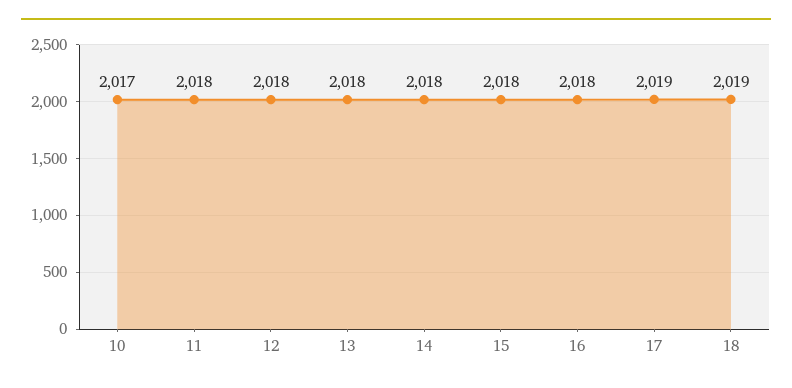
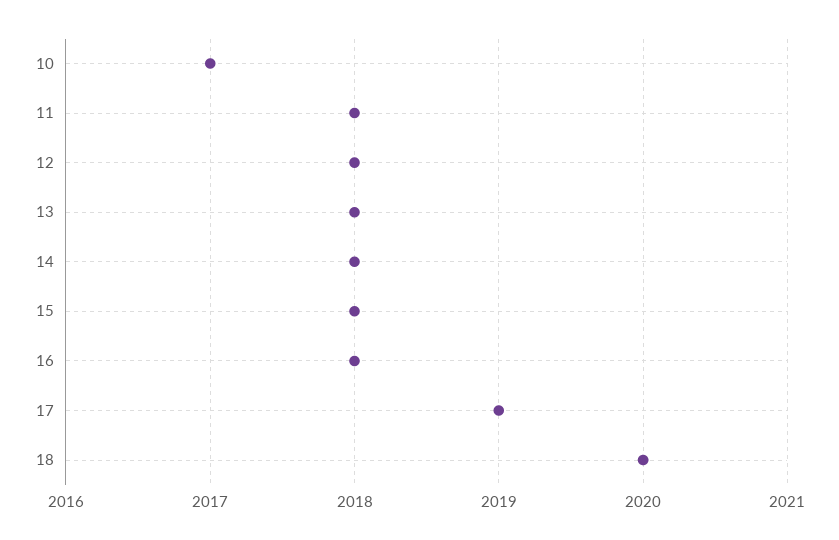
  {
    "10": 2017,
    "11": 2018,
    "12": 2018,
    "13": 2018,
    "14": 2018,
    "15": 2018,
    "16": 2018,
    "17": 2019,
-   "18": 2019
+   "18": 2020
  }

